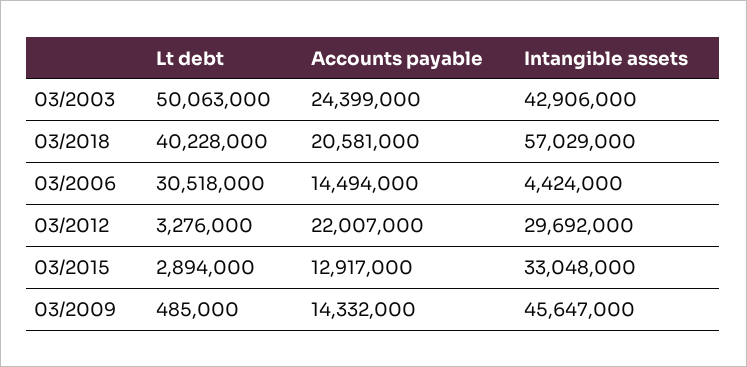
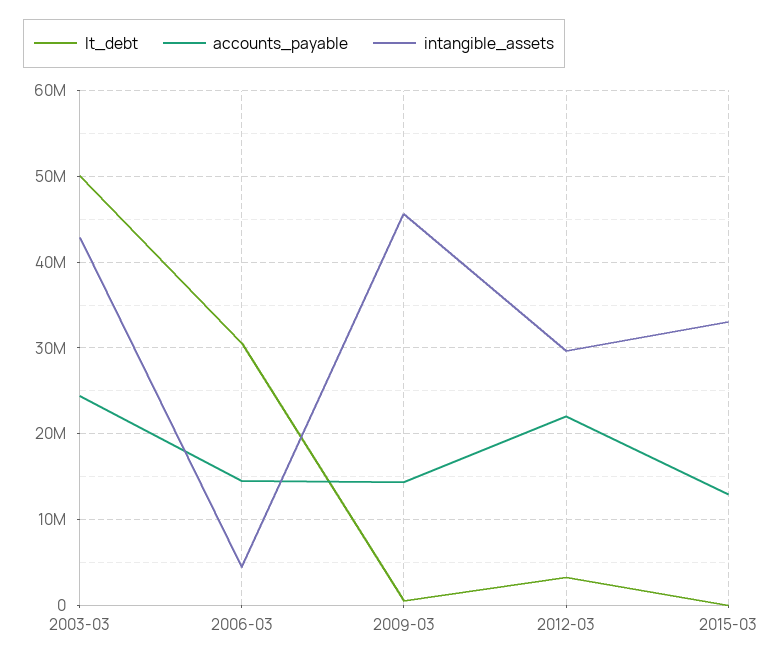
  {
    "Lt debt": {
      "03/2003": 50063000,
-     "03/2018": 40228000,
      "03/2006": 30518000,
      "03/2012": 3276000,
-     "03/2015": 2894000,
+     "03/2015": 0,
      "03/2009": 485000
    },
    "Accounts payable": {
      "03/2003": 24399000,
-     "03/2018": 20581000,
      "03/2006": 14494000,
      "03/2012": 22007000,
      "03/2015": 12917000,
      "03/2009": 14332000
    },
    "Intangible assets": {
      "03/2003": 42906000,
-     "03/2018": 57029000,
      "03/2006": 4424000,
      "03/2012": 29692000,
      "03/2015": 33048000,
      "03/2009": 45647000
    }
  }

